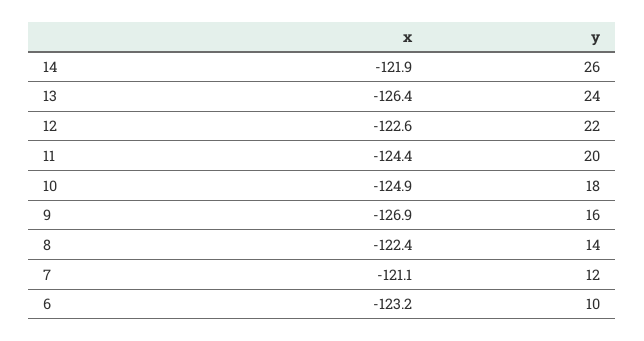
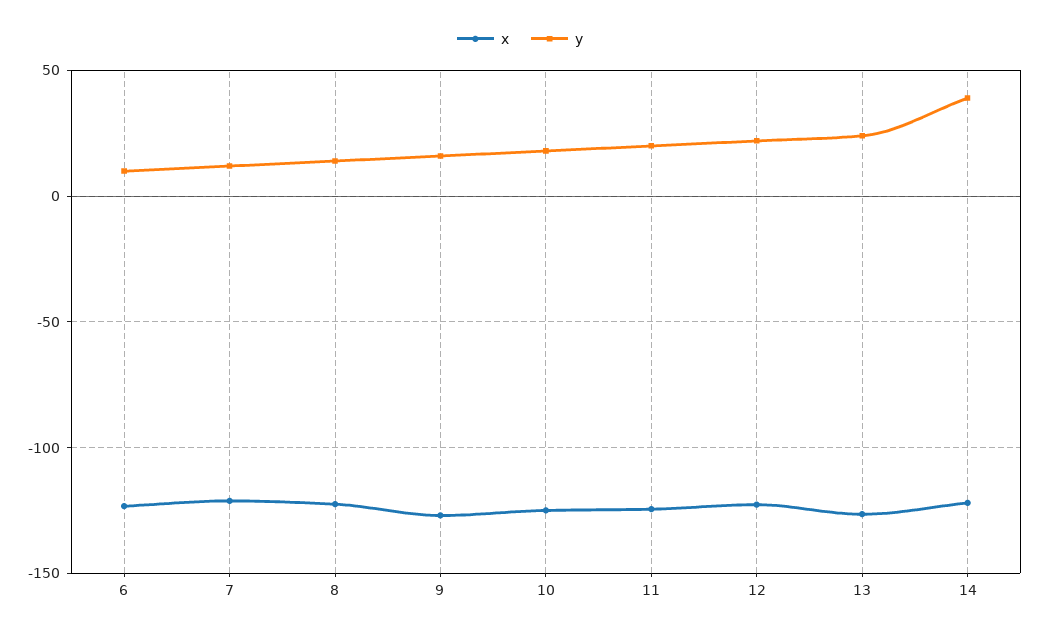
  {
    "x": {
      "14": -121.9,
      "13": -126.4,
      "12": -122.6,
      "11": -124.4,
      "10": -124.9,
      "9": -126.9,
      "8": -122.4,
      "7": -121.1,
      "6": -123.2
    },
    "y": {
-     "14": 26,
+     "14": 40,
      "13": 24,
      "12": 22,
      "11": 20,
      "10": 18,
      "9": 16,
      "8": 14,
      "7": 12,
      "6": 10
    }
  }

